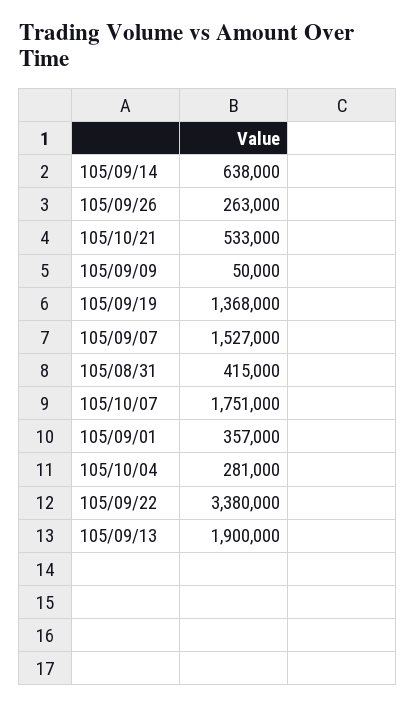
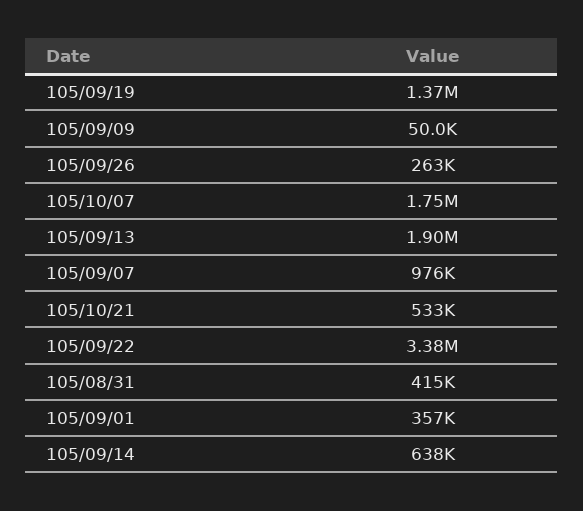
  {
    "105/09/14": 638000,
    "105/09/26": 263000,
    "105/10/21": 533000,
    "105/09/09": 50000,
    "105/09/19": 1368000,
-   "105/09/07": 1527000,
+   "105/09/07": 976000,
    "105/08/31": 415000,
    "105/10/07": 1751000,
    "105/09/01": 357000,
-   "105/10/04": 281000,
    "105/09/22": 3380000,
    "105/09/13": 1900000
  }

